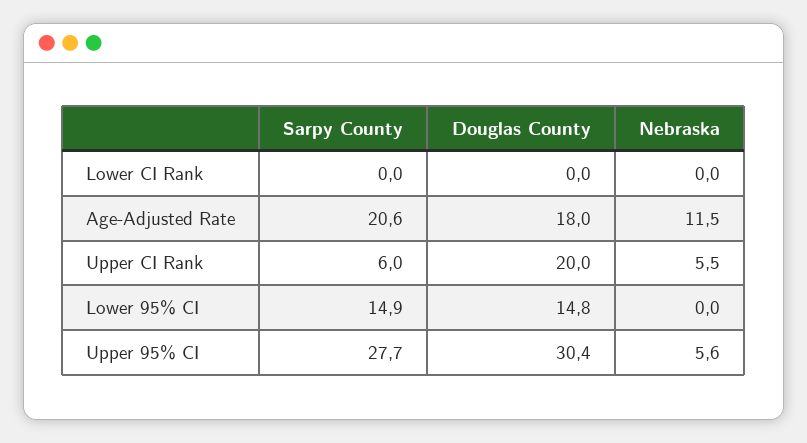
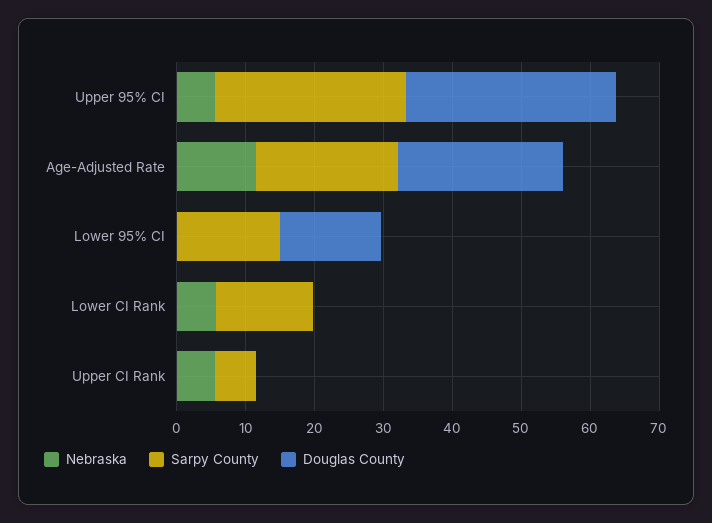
  {
    "Sarpy County": {
-     "Lower CI Rank": 0,
+     "Lower CI Rank": 14,
      "Age-Adjusted Rate": 20.6,
      "Upper CI Rank": 6,
      "Lower 95% CI": 14.9,
      "Upper 95% CI": 27.7
    },
    "Douglas County": {
      "Lower CI Rank": 0,
-     "Age-Adjusted Rate": 18,
+     "Age-Adjusted Rate": 24,
-     "Upper CI Rank": 20,
+     "Upper CI Rank": 0,
      "Lower 95% CI": 14.8,
      "Upper 95% CI": 30.4
    },
    "Nebraska": {
-     "Lower CI Rank": 0,
+     "Lower CI Rank": 6,
      "Age-Adjusted Rate": 11.5,
      "Upper CI Rank": 5.5,
      "Lower 95% CI": 0,
      "Upper 95% CI": 5.6
    }
  }

